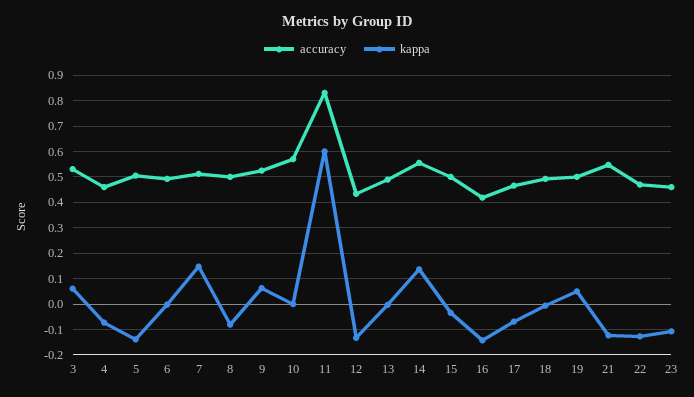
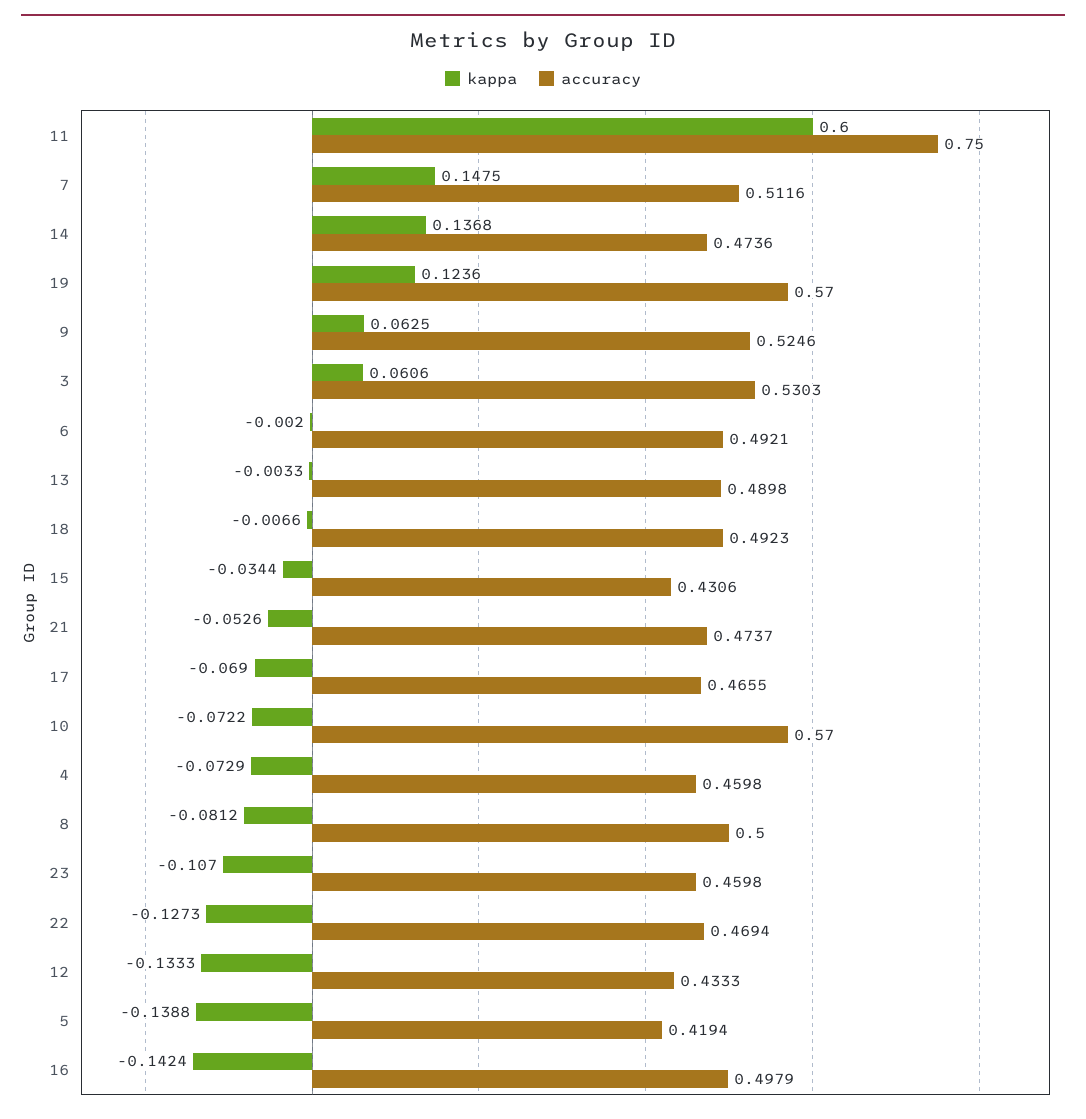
  {
    "accuracy": {
      "3": 0.5303,
      "4": 0.4598,
-     "5": 0.5,
+     "5": 0.4194,
      "6": 0.4921,
      "7": 0.5116,
      "8": 0.5,
      "9": 0.5246,
      "10": 0.57,
-     "11": 0.825,
+     "11": 0.75,
      "12": 0.4333,
      "13": 0.4898,
-     "14": 0.55,
+     "14": 0.4736,
-     "15": 0.5,
+     "15": 0.4306,
-     "16": 0.425,
+     "16": 0.4979,
      "17": 0.4655,
      "18": 0.4923,
-     "19": 0.5,
+     "19": 0.57,
-     "21": 0.55,
+     "21": 0.4737,
      "22": 0.4694,
      "23": 0.4598
    },
    "kappa": {
      "3": 0.0606,
      "4": -0.0729,
      "5": -0.1388,
      "6": -0.002,
      "7": 0.1475,
      "8": -0.0812,
      "9": 0.0625,
-     "10": 0,
+     "10": -0.0722,
      "11": 0.6,
      "12": -0.1333,
      "13": -0.0033,
      "14": 0.1368,
      "15": -0.0344,
      "16": -0.1424,
      "17": -0.069,
      "18": -0.0066,
-     "19": 0.05,
+     "19": 0.1236,
-     "21": -0.125,
+     "21": -0.0526,
      "22": -0.1273,
      "23": -0.107
    }
  }

